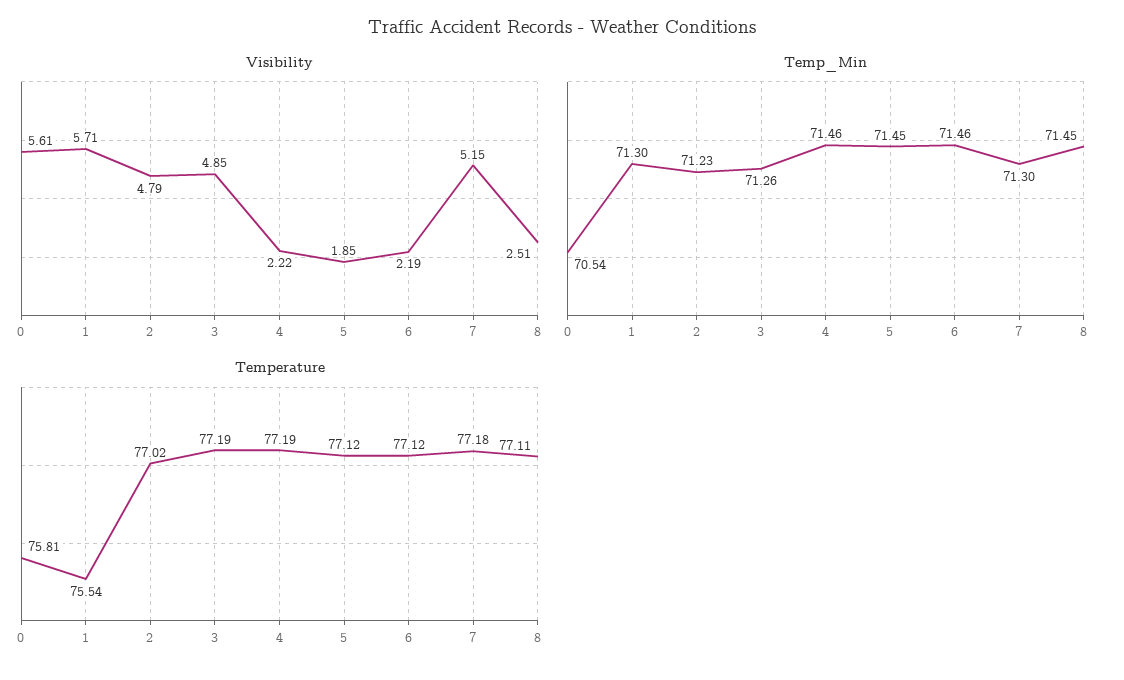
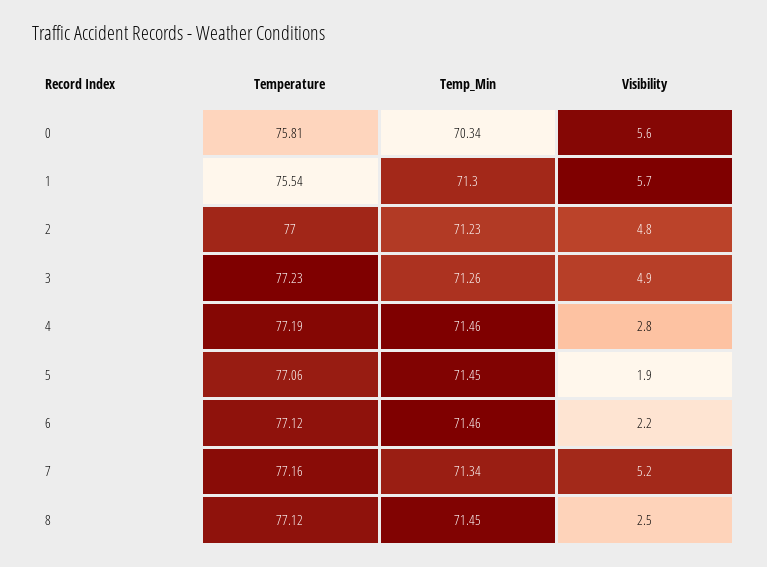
  {
    "Visibility": {
      "0": 5.61,
      "1": 5.71,
      "2": 4.79,
      "3": 4.85,
-     "4": 2.22,
+     "4": 2.8,
      "5": 1.85,
      "6": 2.19,
      "7": 5.15,
      "8": 2.51
    },
    "Temp_Min": {
-     "0": 70.54,
+     "0": 70.34,
      "1": 71.3,
      "2": 71.23,
      "3": 71.26,
      "4": 71.46,
      "5": 71.45,
      "6": 71.46,
-     "7": 71.3,
+     "7": 71.34,
      "8": 71.45
    },
    "Temperature": {
      "0": 75.81,
      "1": 75.54,
-     "2": 77.02,
+     "2": 77,
-     "3": 77.19,
+     "3": 77.23,
      "4": 77.19,
-     "5": 77.12,
+     "5": 77.06,
      "6": 77.12,
-     "7": 77.18,
+     "7": 77.16,
-     "8": 77.11
+     "8": 77.12
    }
  }

